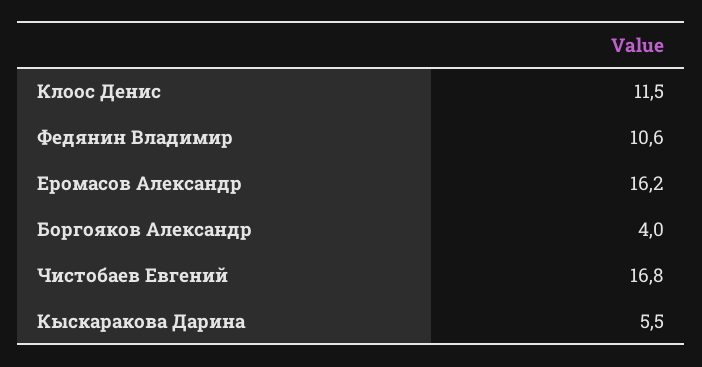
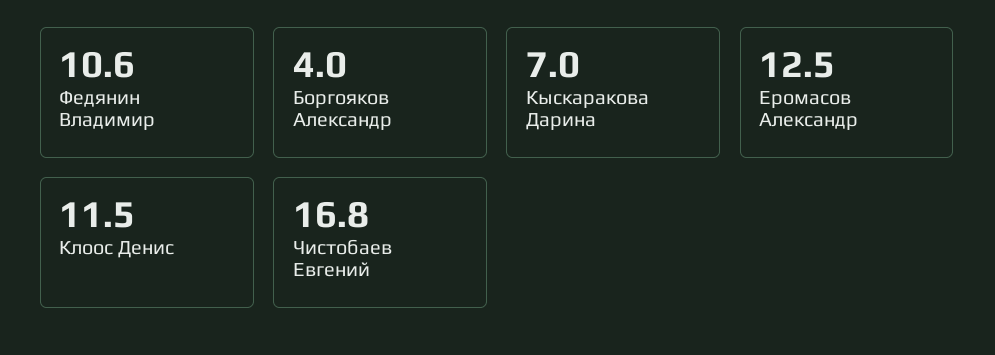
  {
    "Клоос Денис": 11.5,
    "Федянин Владимир": 10.6,
-   "Еромасов Александр": 16.2,
+   "Еромасов Александр": 12.5,
    "Боргояков Александр": 4,
    "Чистобаев Евгений": 16.8,
-   "Кыскаракова Дарина": 5.5
+   "Кыскаракова Дарина": 7
  }

